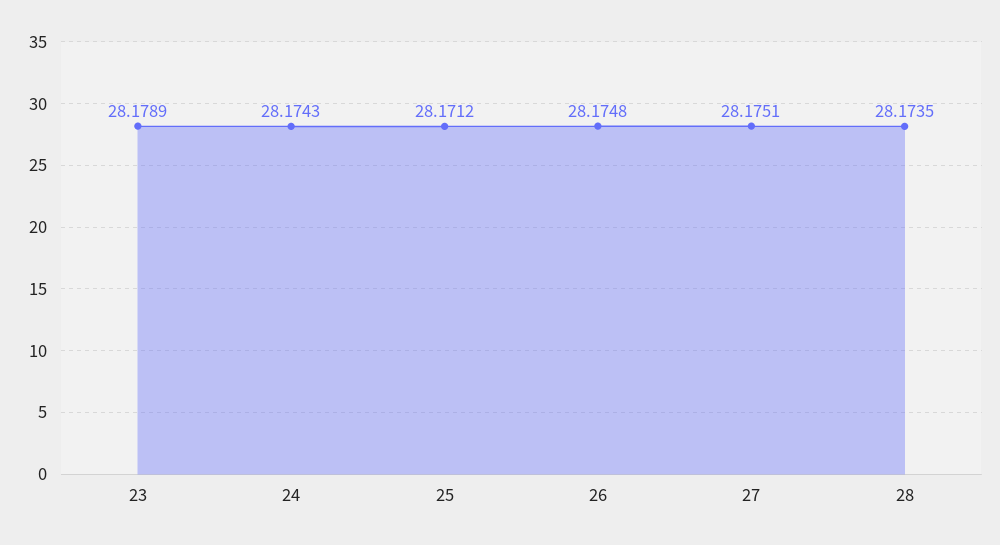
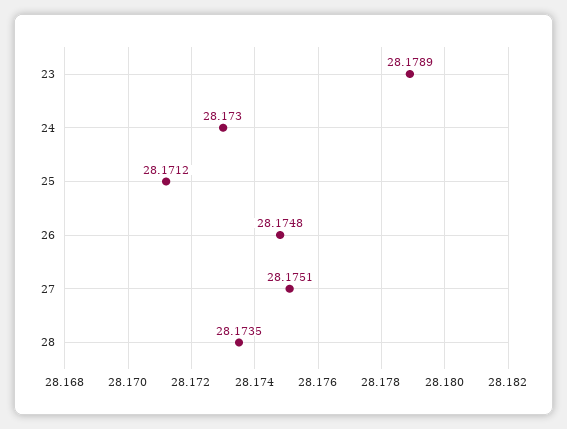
  {
    "23": 28.1789,
-   "24": 28.1743,
+   "24": 28.173,
    "25": 28.1712,
    "26": 28.1748,
    "27": 28.1751,
    "28": 28.1735
  }

